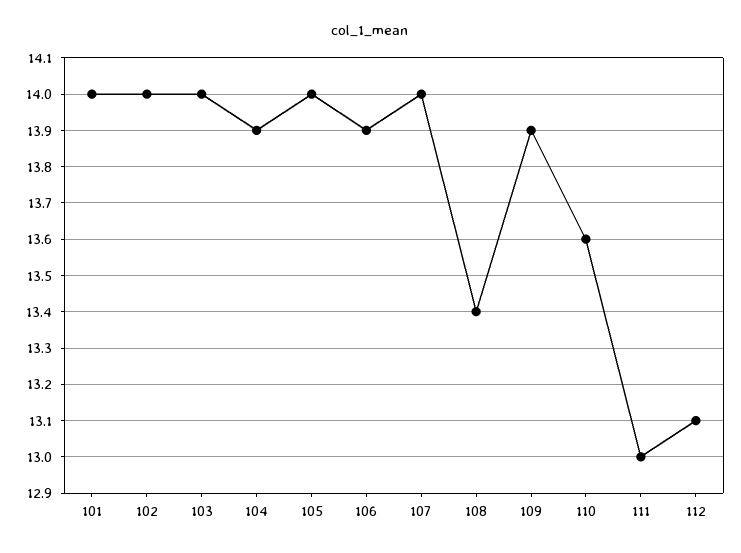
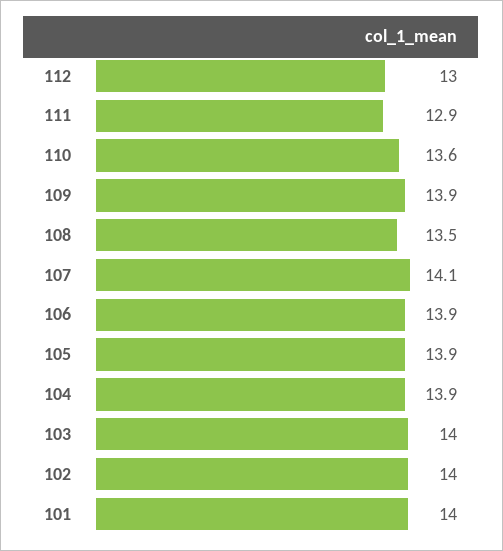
  {
    "101": 14,
    "102": 14,
    "103": 14,
    "104": 13.9,
-   "105": 14,
+   "105": 13.9,
    "106": 13.9,
-   "107": 14,
+   "107": 14.1,
-   "108": 13.4,
+   "108": 13.5,
    "109": 13.9,
    "110": 13.6,
-   "111": 13,
+   "111": 12.9,
-   "112": 13.1
+   "112": 13
  }

